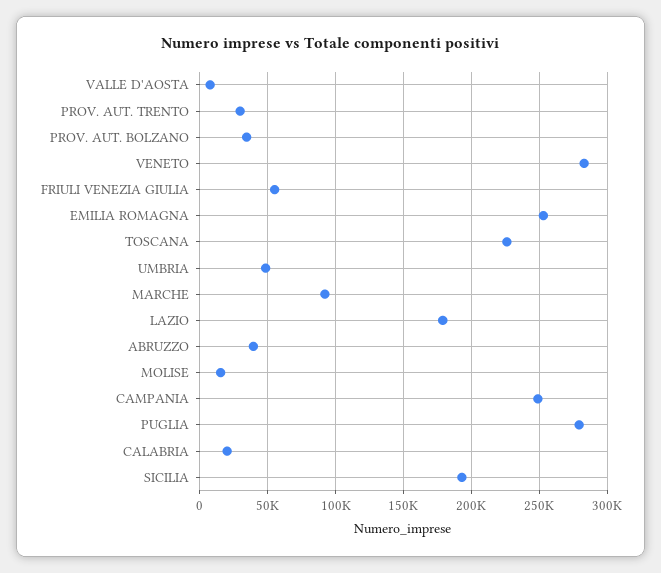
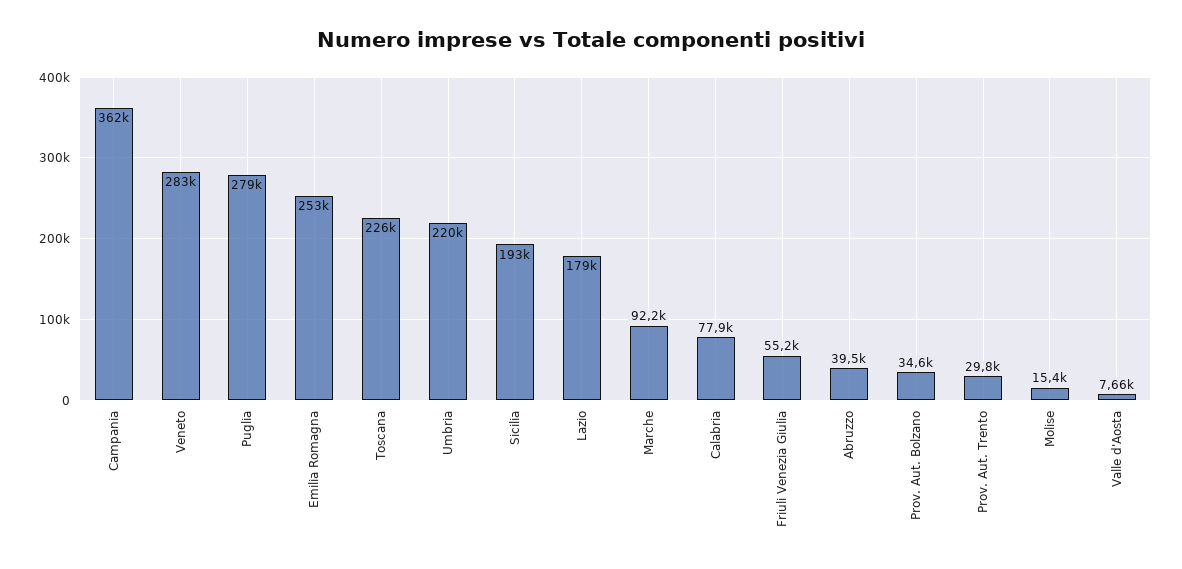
  {
    "VALLE D'AOSTA": 7660,
    "PROV. AUT. TRENTO": 29800,
    "PROV. AUT. BOLZANO": 34600,
    "VENETO": 283000,
    "FRIULI VENEZIA GIULIA": 55200,
    "EMILIA ROMAGNA": 253000,
    "TOSCANA": 226000,
-   "UMBRIA": 50000,
+   "UMBRIA": 220000,
    "MARCHE": 92200,
    "LAZIO": 179000,
    "ABRUZZO": 39500,
    "MOLISE": 15400,
-   "CAMPANIA": 250000,
+   "CAMPANIA": 362000,
    "PUGLIA": 279000,
-   "CALABRIA": 20000,
+   "CALABRIA": 77900,
    "SICILIA": 193000
  }

